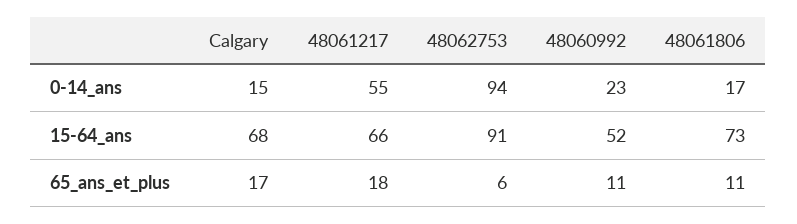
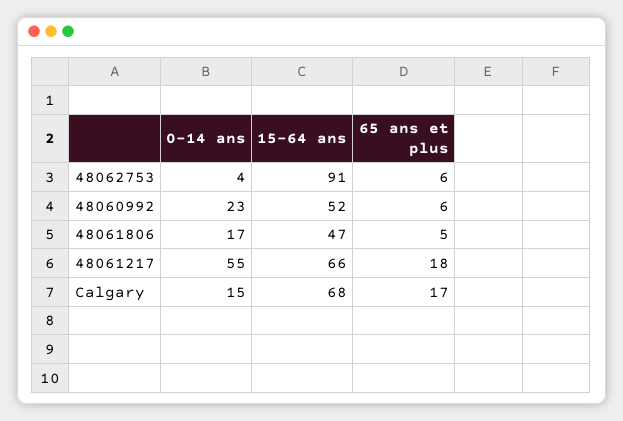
  {
    "Calgary": {
      "0-14_ans": 15,
      "15-64_ans": 68,
      "65_ans_et_plus": 17
    },
    "48061217": {
      "0-14_ans": 55,
      "15-64_ans": 66,
      "65_ans_et_plus": 18
    },
    "48062753": {
-     "0-14_ans": 94,
+     "0-14_ans": 4,
      "15-64_ans": 91,
      "65_ans_et_plus": 6
    },
    "48060992": {
      "0-14_ans": 23,
      "15-64_ans": 52,
-     "65_ans_et_plus": 11
+     "65_ans_et_plus": 6
    },
    "48061806": {
      "0-14_ans": 17,
-     "15-64_ans": 73,
+     "15-64_ans": 47,
-     "65_ans_et_plus": 11
+     "65_ans_et_plus": 5
    }
  }

